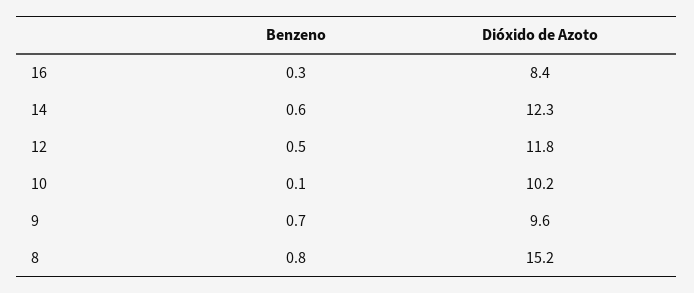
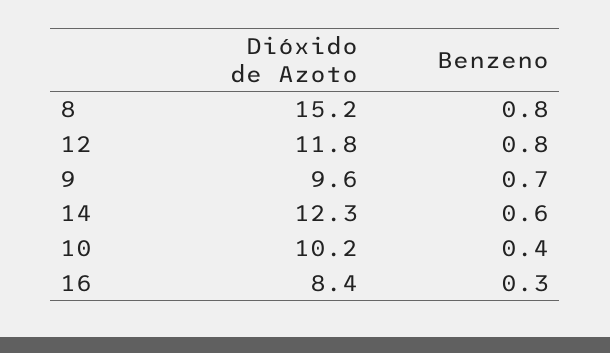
  {
    "Benzeno": {
      "16": 0.3,
      "14": 0.6,
-     "12": 0.5,
+     "12": 0.8,
-     "10": 0.1,
+     "10": 0.4,
      "9": 0.7,
      "8": 0.8
    },
    "Dióxido de Azoto": {
      "16": 8.4,
      "14": 12.3,
      "12": 11.8,
      "10": 10.2,
      "9": 9.6,
      "8": 15.2
    }
  }

